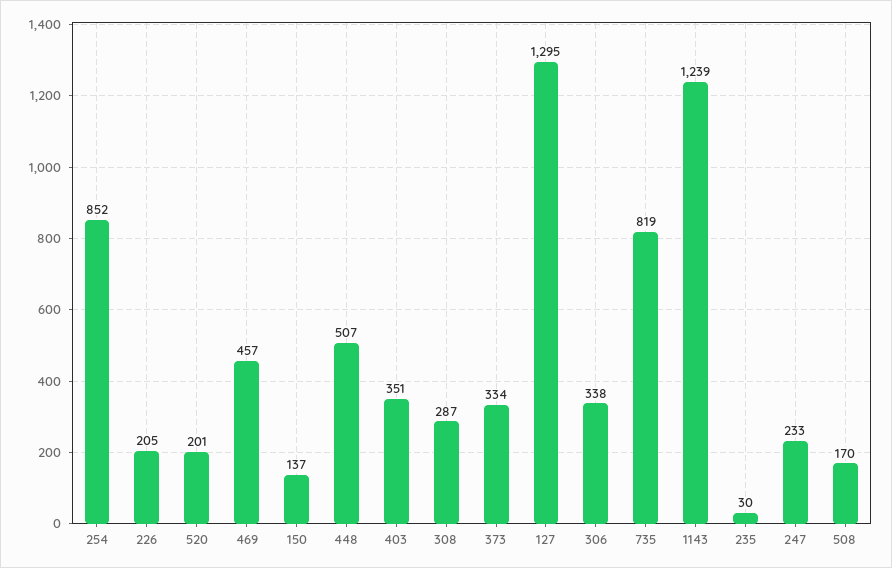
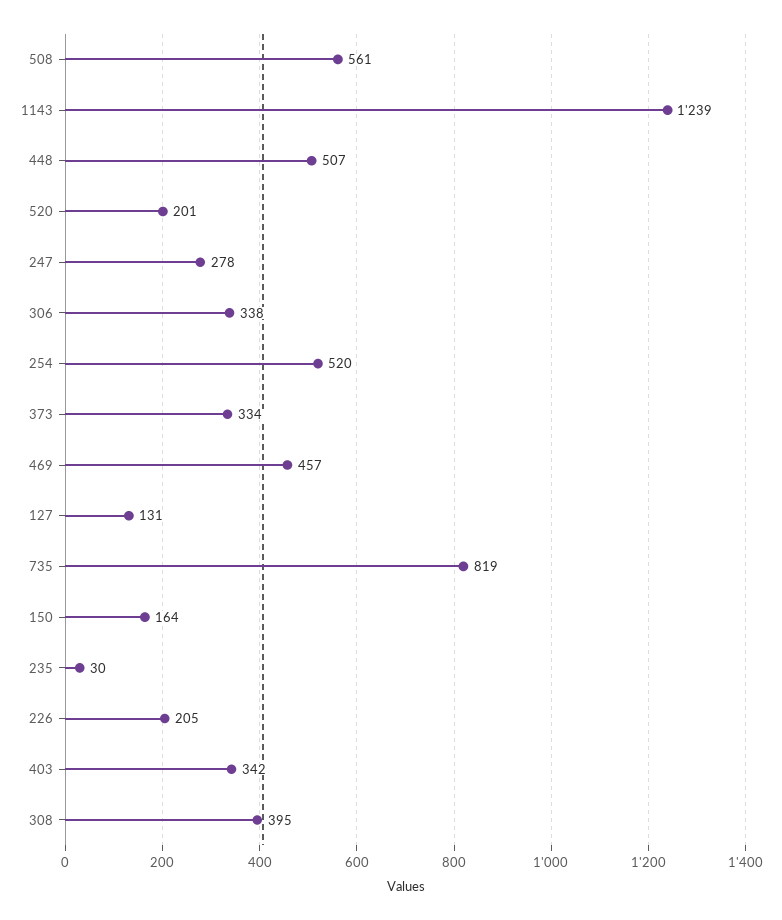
  {
-   "254": 852,
+   "254": 520,
    "226": 205,
    "520": 201,
    "469": 457,
-   "150": 137,
+   "150": 164,
    "448": 507,
-   "403": 351,
+   "403": 342,
-   "308": 287,
+   "308": 395,
    "373": 334,
-   "127": 1295,
+   "127": 131,
    "306": 338,
    "735": 819,
    "1143": 1239,
    "235": 30,
-   "247": 233,
+   "247": 278,
-   "508": 170
+   "508": 561
  }

